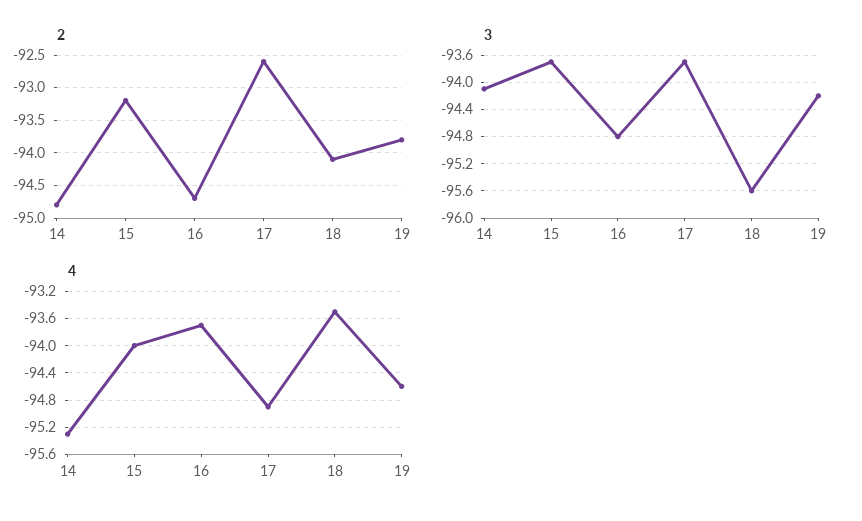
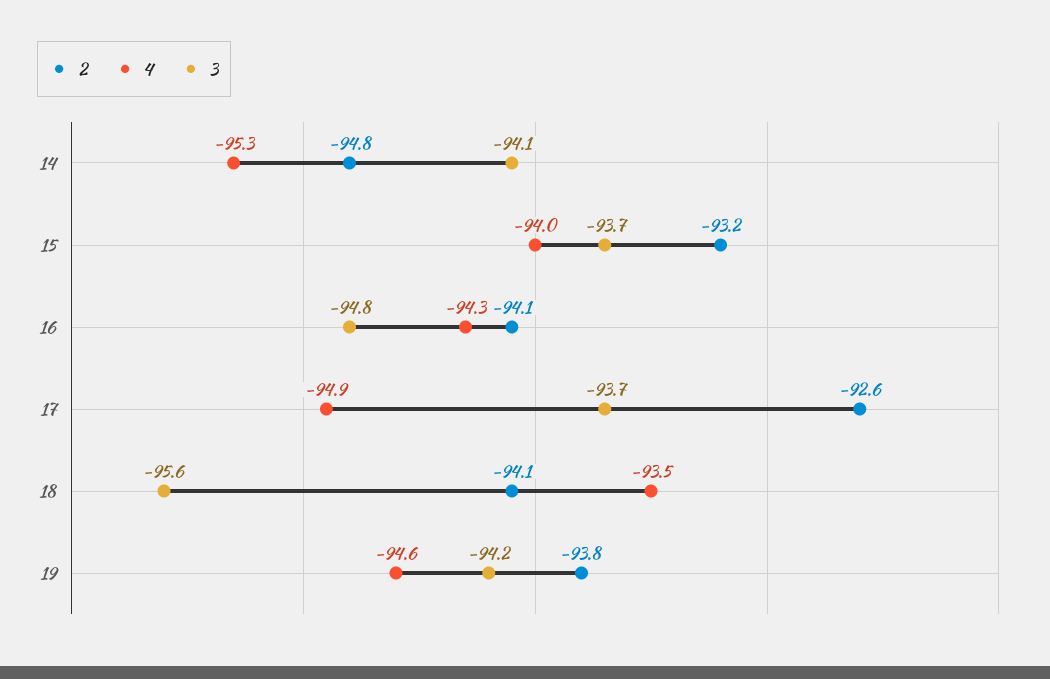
  {
    "2": {
      "14": -94.8,
      "15": -93.2,
-     "16": -94.7,
+     "16": -94.1,
      "17": -92.6,
      "18": -94.1,
      "19": -93.8
    },
    "3": {
      "14": -94.1,
      "15": -93.7,
      "16": -94.8,
      "17": -93.7,
      "18": -95.6,
      "19": -94.2
    },
    "4": {
      "14": -95.3,
      "15": -94,
-     "16": -93.7,
+     "16": -94.3,
      "17": -94.9,
      "18": -93.5,
      "19": -94.6
    }
  }

